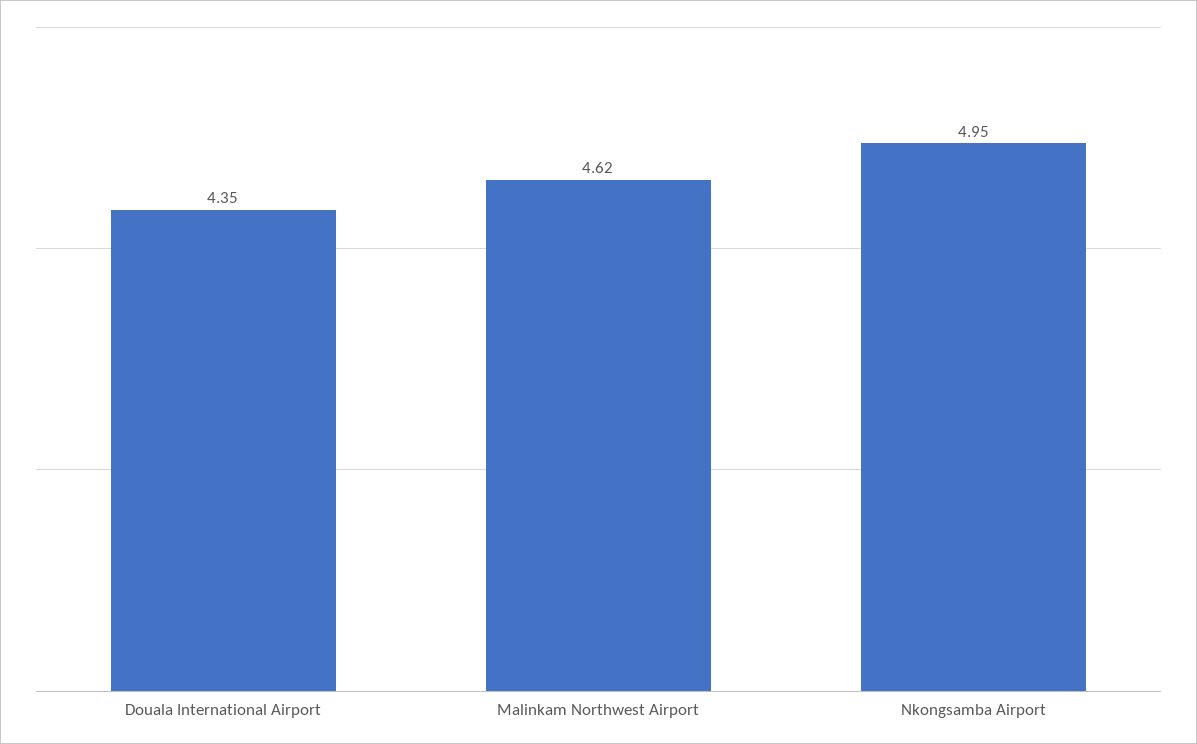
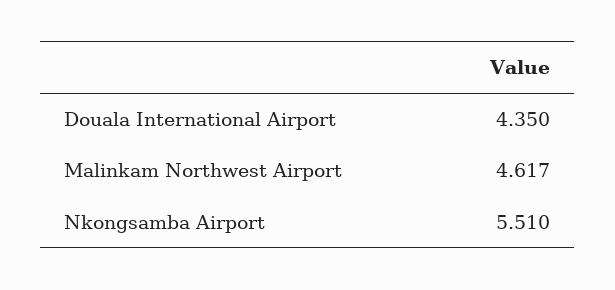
  {
    "Douala International Airport": 4.35,
    "Malinkam Northwest Airport": 4.617,
-   "Nkongsamba Airport": 4.95
+   "Nkongsamba Airport": 5.51
  }

